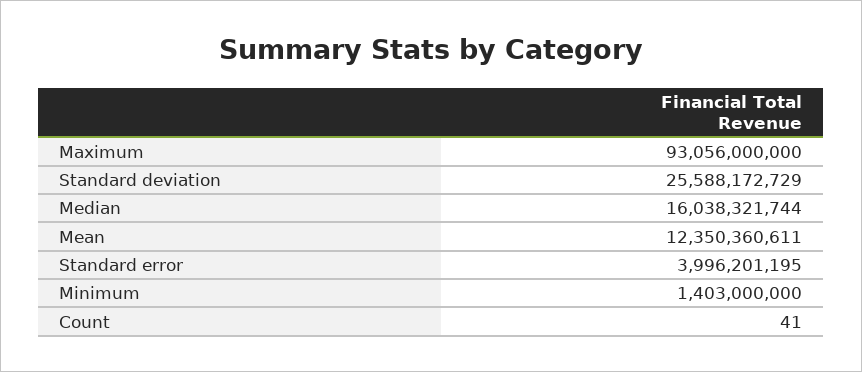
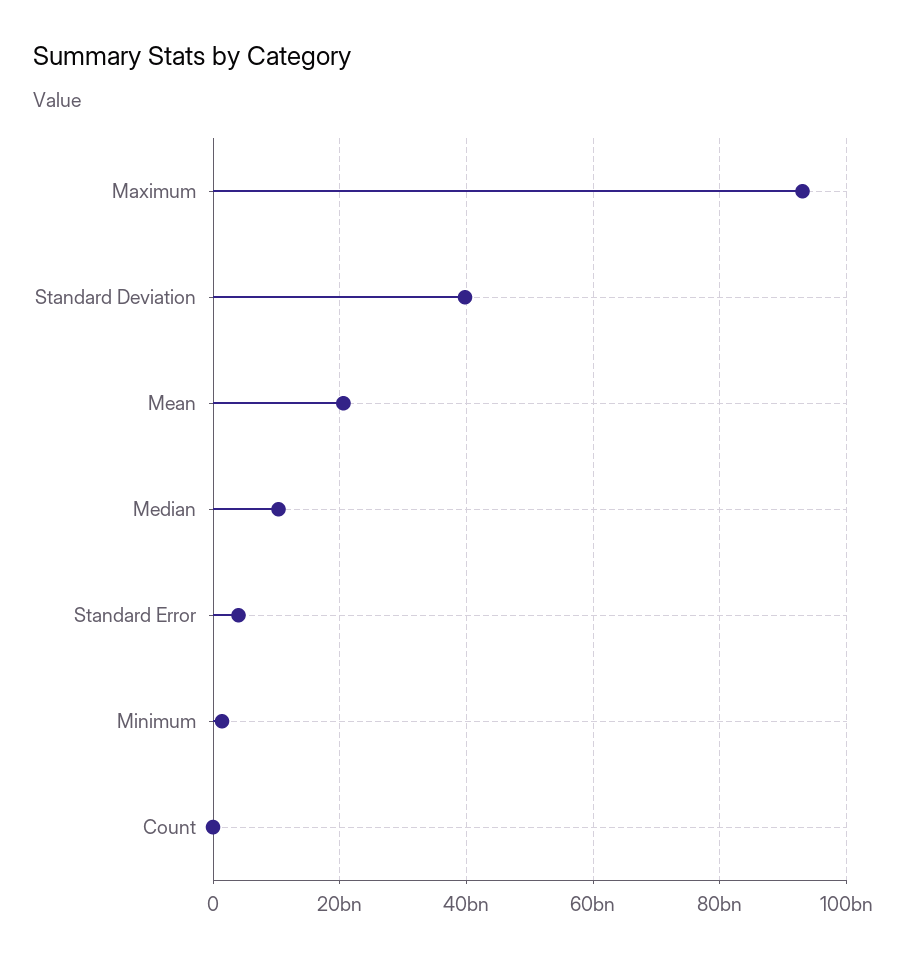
  {
    "Maximum": 93056000000,
-   "Standard deviation": 25588172729,
+   "Standard deviation": 40000000000,
-   "Median": 16038321744,
+   "Median": 10000000000,
-   "Mean": 12350360611,
+   "Mean": 20000000000,
    "Standard error": 3996201195,
    "Minimum": 1403000000,
    "Count": 41
  }

